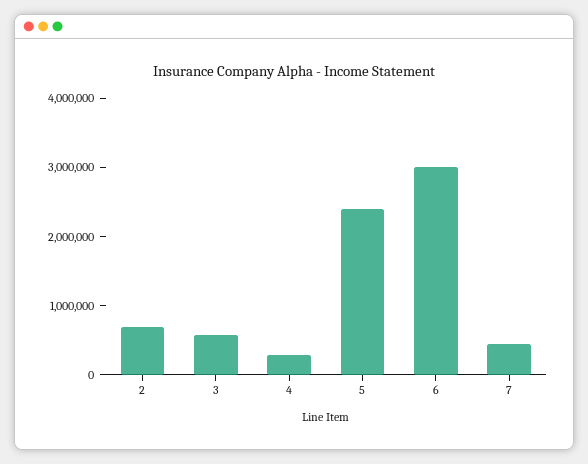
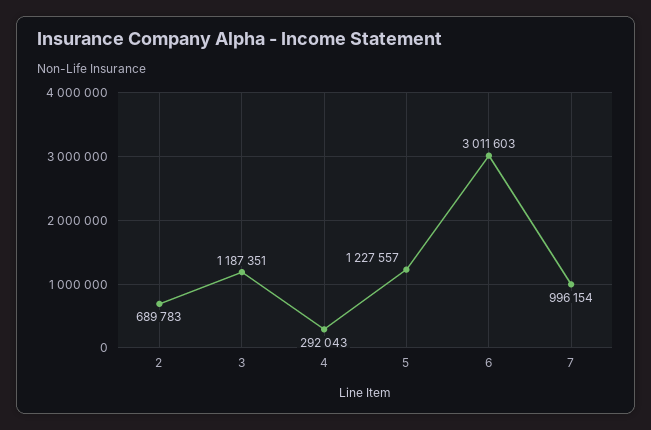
  {
    "2": 689783,
-   "3": 600000,
+   "3": 1187351,
    "4": 292043,
-   "5": 2400000,
+   "5": 1227557,
    "6": 3011603,
-   "7": 400000
+   "7": 996154
  }

